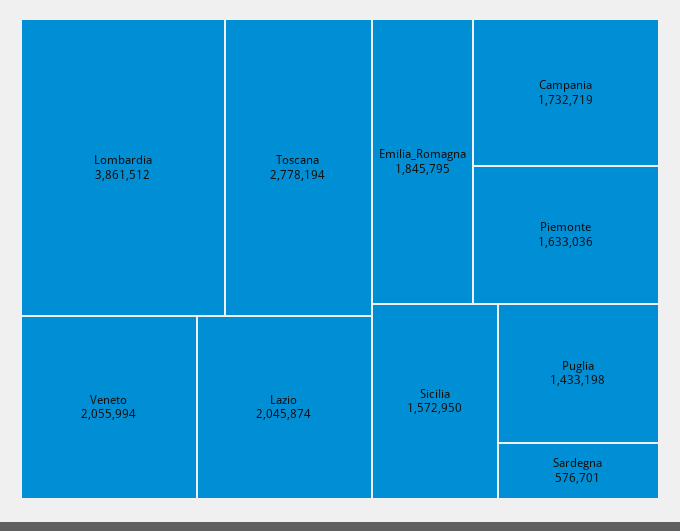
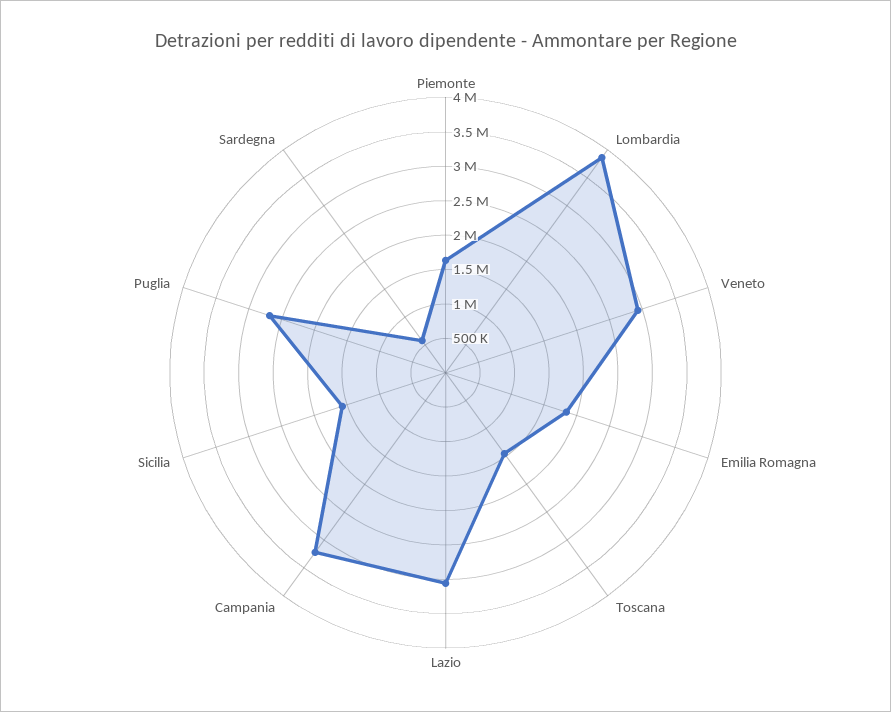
  {
    "Lombardia": 3861512,
-   "Toscana": 2778194,
+   "Toscana": 1500000,
-   "Veneto": 2055994,
+   "Veneto": 3000000,
-   "Lazio": 2045874,
+   "Lazio": 3000000,
    "Emilia_Romagna": 1845795,
-   "Campania": 1732719,
+   "Campania": 3250000,
    "Piemonte": 1633036,
    "Sicilia": 1572950,
-   "Puglia": 1433198,
+   "Puglia": 2750000,
    "Sardegna": 576701
  }

